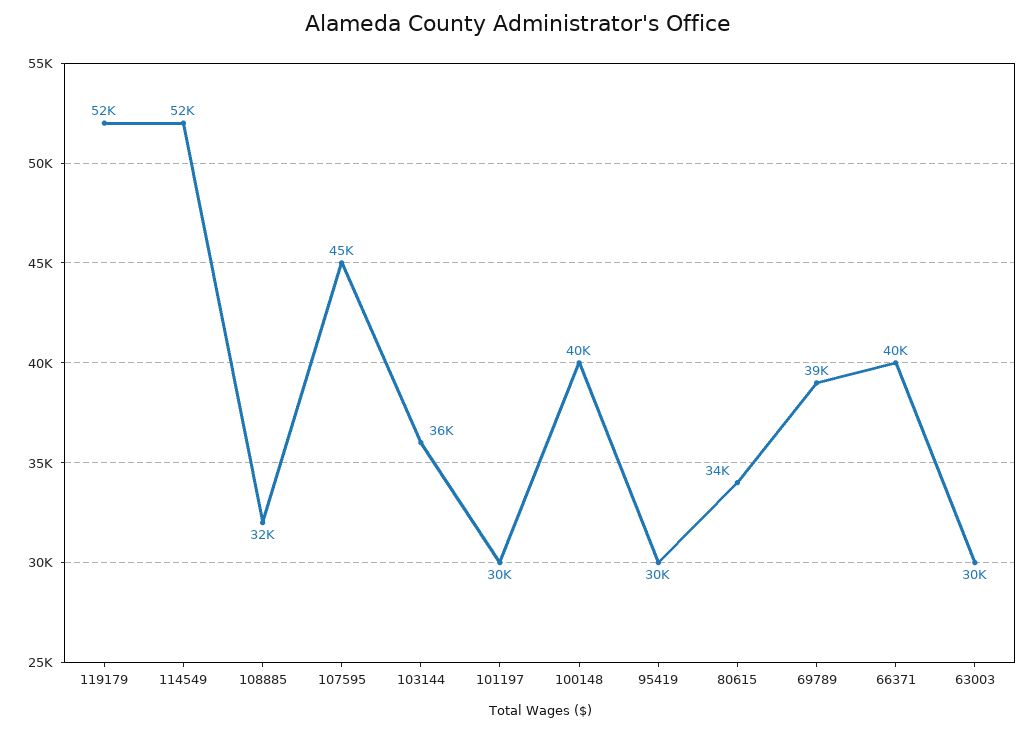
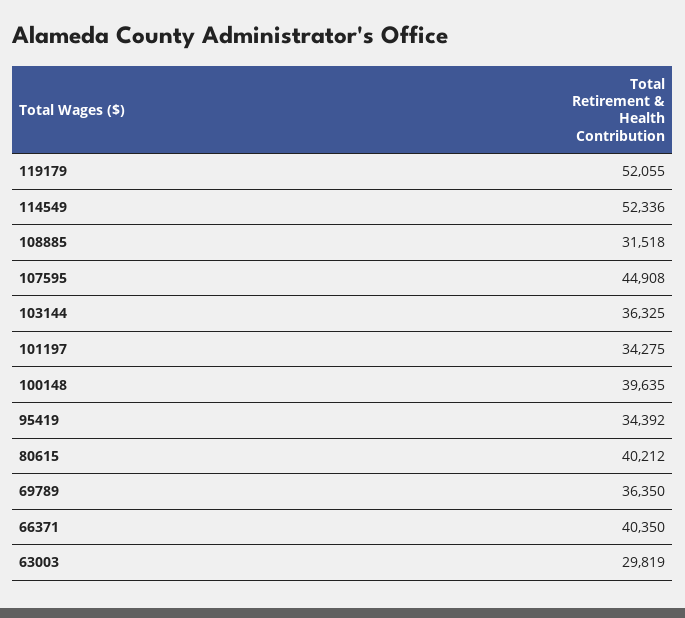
  {
    "119179": 52055,
    "114549": 52336,
    "108885": 31518,
    "107595": 44908,
    "103144": 36325,
-   "101197": 30000,
+   "101197": 34275,
    "100148": 39635,
-   "95419": 30000,
+   "95419": 34392,
-   "80615": 34000,
+   "80615": 40212,
-   "69789": 39000,
+   "69789": 36350,
    "66371": 40350,
    "63003": 29819
  }

